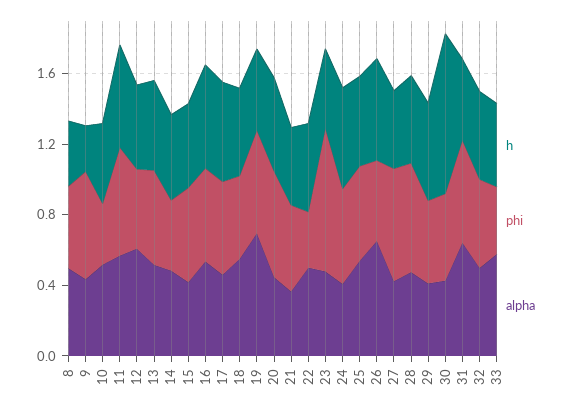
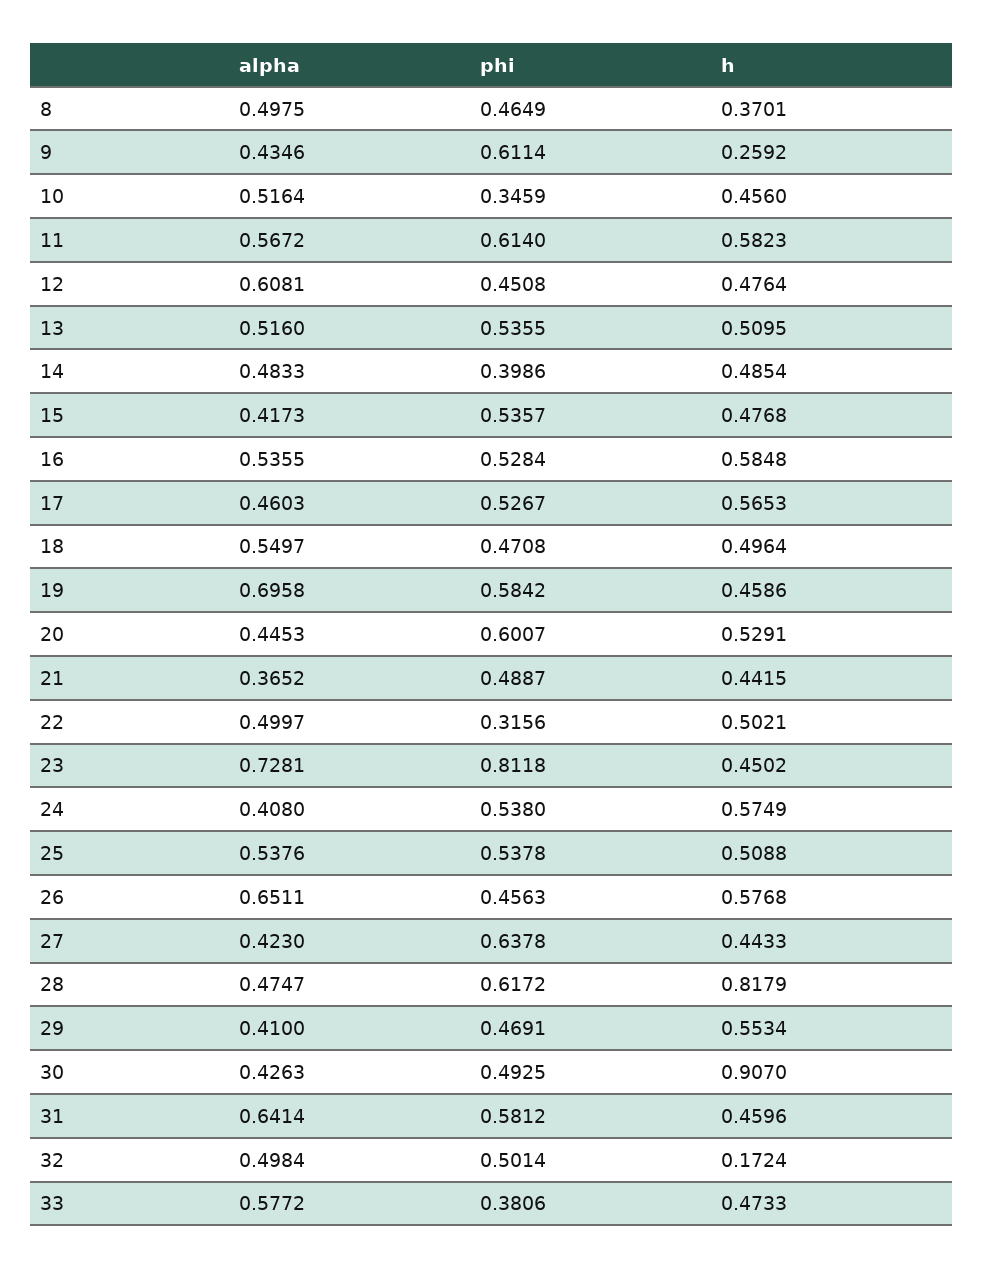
  {
    "h": {
      "8": 0.3701,
      "9": 0.2592,
      "10": 0.456,
      "11": 0.5823,
      "12": 0.4764,
      "13": 0.5095,
      "14": 0.4854,
      "15": 0.4768,
      "16": 0.5848,
      "17": 0.5653,
      "18": 0.4964,
      "19": 0.4586,
      "20": 0.5291,
      "21": 0.4415,
      "22": 0.5021,
      "23": 0.4502,
      "24": 0.5749,
      "25": 0.5088,
      "26": 0.5768,
      "27": 0.4433,
-     "28": 0.5,
+     "28": 0.8179,
      "29": 0.5534,
      "30": 0.907,
      "31": 0.4596,
-     "32": 0.5,
+     "32": 0.1724,
      "33": 0.4733
    },
    "phi": {
      "8": 0.4649,
      "9": 0.6114,
      "10": 0.3459,
      "11": 0.614,
      "12": 0.4508,
      "13": 0.5355,
      "14": 0.3986,
      "15": 0.5357,
      "16": 0.5284,
      "17": 0.5267,
      "18": 0.4708,
      "19": 0.5842,
      "20": 0.6007,
      "21": 0.4887,
      "22": 0.3156,
      "23": 0.8118,
      "24": 0.538,
      "25": 0.5378,
      "26": 0.4563,
      "27": 0.6378,
      "28": 0.6172,
      "29": 0.4691,
      "30": 0.4925,
      "31": 0.5812,
      "32": 0.5014,
      "33": 0.3806
    },
    "alpha": {
      "8": 0.4975,
      "9": 0.4346,
      "10": 0.5164,
      "11": 0.5672,
      "12": 0.6081,
      "13": 0.516,
      "14": 0.4833,
      "15": 0.4173,
      "16": 0.5355,
      "17": 0.4603,
      "18": 0.5497,
      "19": 0.6958,
      "20": 0.4453,
      "21": 0.3652,
      "22": 0.4997,
-     "23": 0.5,
+     "23": 0.7281,
      "24": 0.408,
      "25": 0.5376,
      "26": 0.6511,
      "27": 0.423,
      "28": 0.4747,
      "29": 0.41,
      "30": 0.4263,
      "31": 0.6414,
      "32": 0.4984,
      "33": 0.5772
    }
  }

